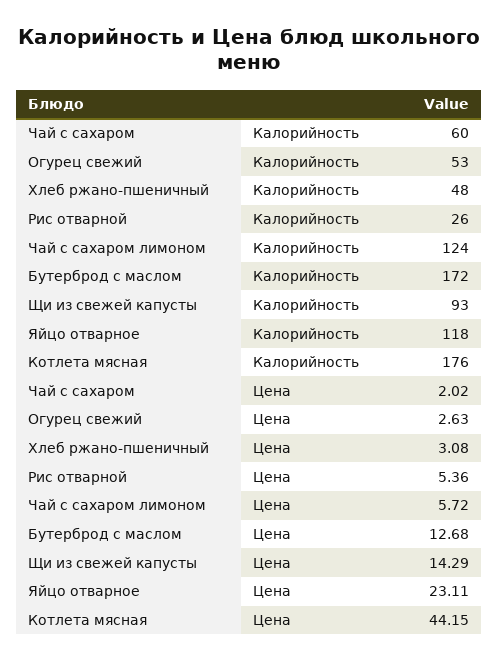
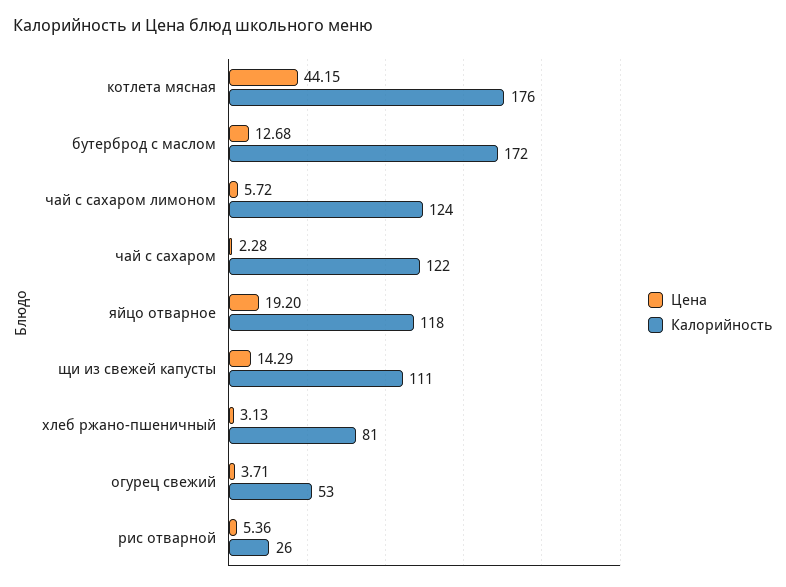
  {
    "Калорийность": {
-     "Чай с сахаром": 60,
+     "Чай с сахаром": 122,
      "Огурец свежий": 53,
-     "Хлеб ржано-пшеничный": 48,
+     "Хлеб ржано-пшеничный": 81,
      "Рис отварной": 26,
      "Чай с сахаром лимоном": 124,
      "Бутерброд с маслом": 172,
-     "Щи из свежей капусты": 93,
+     "Щи из свежей капусты": 111,
      "Яйцо отварное": 118,
      "Котлета мясная": 176
    },
    "Цена": {
-     "Чай с сахаром": 2.02,
+     "Чай с сахаром": 2.28,
-     "Огурец свежий": 2.63,
+     "Огурец свежий": 3.71,
-     "Хлеб ржано-пшеничный": 3.08,
+     "Хлеб ржано-пшеничный": 3.13,
      "Рис отварной": 5.36,
      "Чай с сахаром лимоном": 5.72,
      "Бутерброд с маслом": 12.68,
      "Щи из свежей капусты": 14.29,
-     "Яйцо отварное": 23.11,
+     "Яйцо отварное": 19.2,
      "Котлета мясная": 44.15
    }
  }

